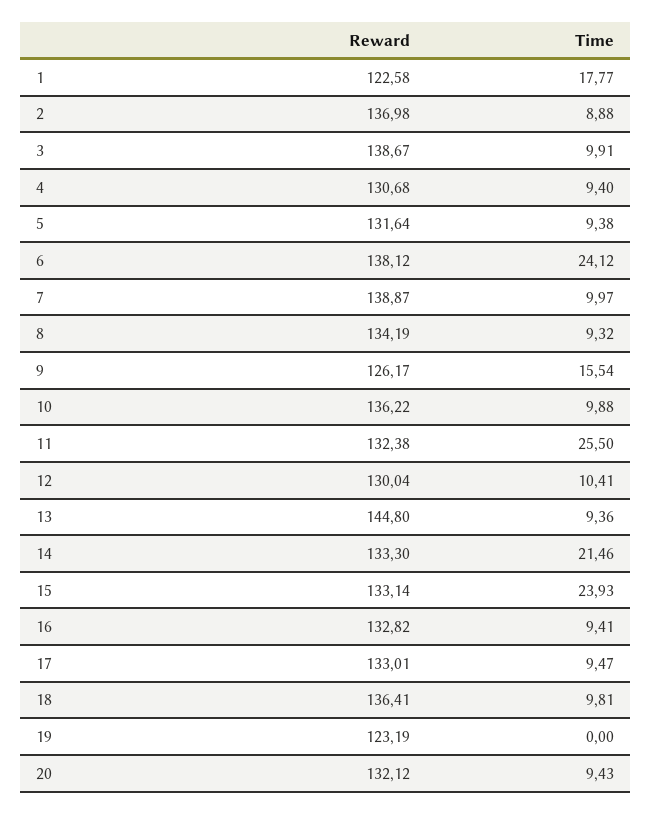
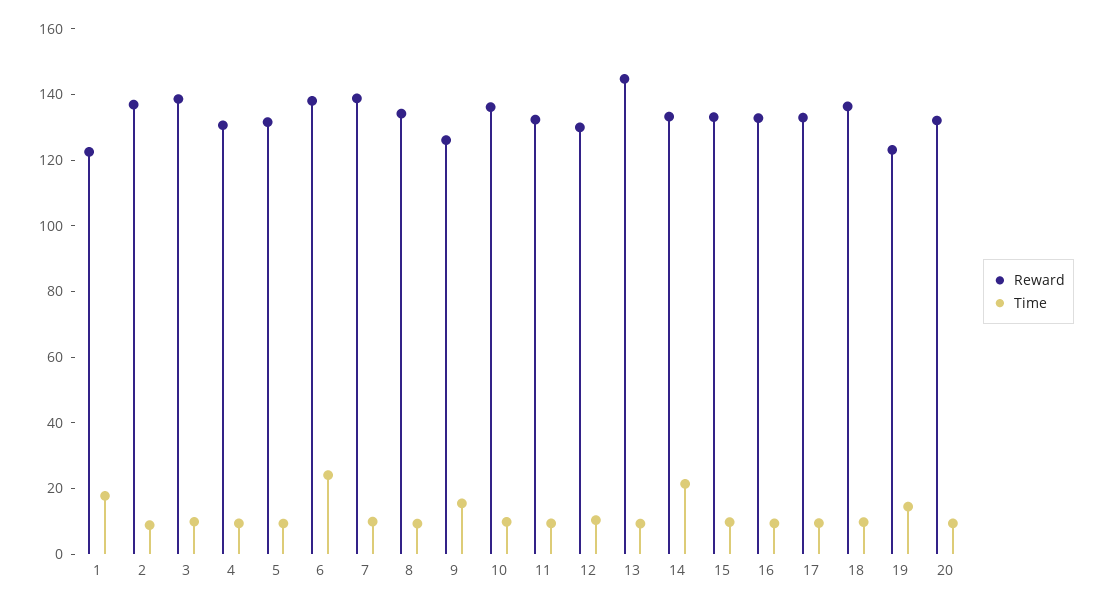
  {
    "Reward": {
      "1": 122.58,
      "2": 136.98,
      "3": 138.67,
      "4": 130.68,
      "5": 131.64,
      "6": 138.12,
      "7": 138.87,
      "8": 134.19,
      "9": 126.17,
      "10": 136.22,
      "11": 132.38,
      "12": 130.04,
      "13": 144.8,
      "14": 133.3,
      "15": 133.14,
      "16": 132.82,
      "17": 133.01,
      "18": 136.41,
      "19": 123.19,
      "20": 132.12
    },
    "Time": {
      "1": 17.77,
      "2": 8.88,
      "3": 9.91,
      "4": 9.4,
      "5": 9.38,
      "6": 24.12,
      "7": 9.97,
      "8": 9.32,
      "9": 15.54,
      "10": 9.88,
-     "11": 25.5,
+     "11": 10,
      "12": 10.41,
      "13": 9.36,
      "14": 21.46,
-     "15": 23.93,
+     "15": 10,
      "16": 9.41,
      "17": 9.47,
      "18": 9.81,
-     "19": 0,
+     "19": 15,
      "20": 9.43
    }
  }

